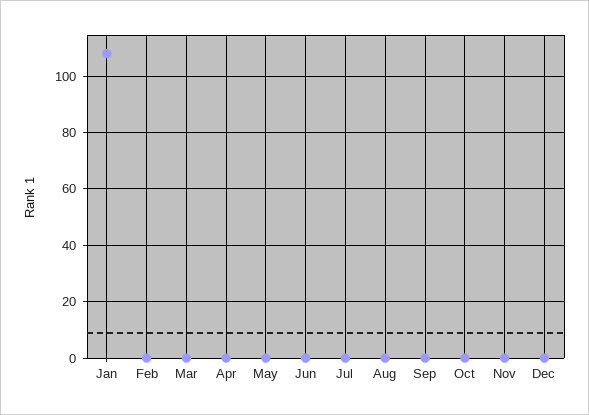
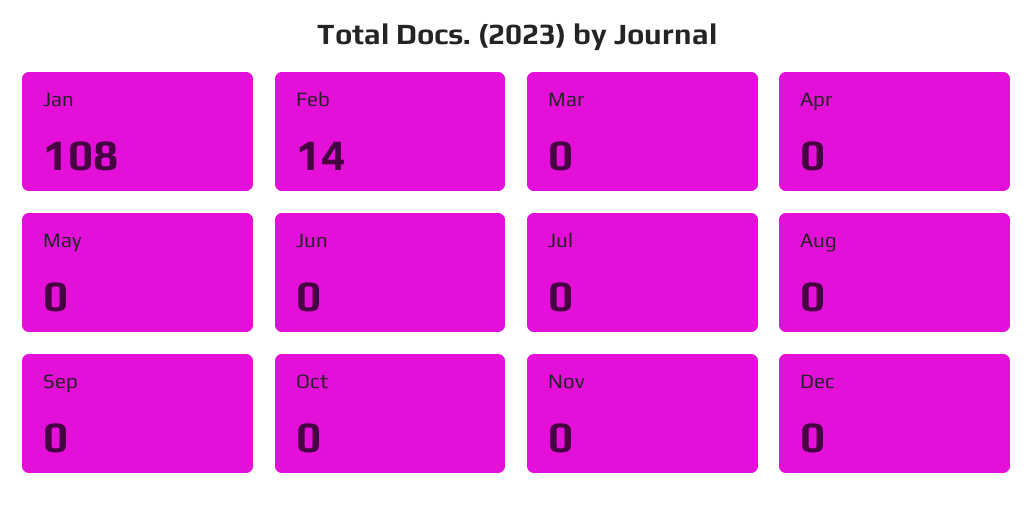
  {
    "Jan": 108,
-   "Feb": 0,
+   "Feb": 14,
    "Mar": 0,
    "Apr": 0,
    "May": 0,
    "Jun": 0,
    "Jul": 0,
    "Aug": 0,
    "Sep": 0,
    "Oct": 0,
    "Nov": 0,
    "Dec": 0
  }

